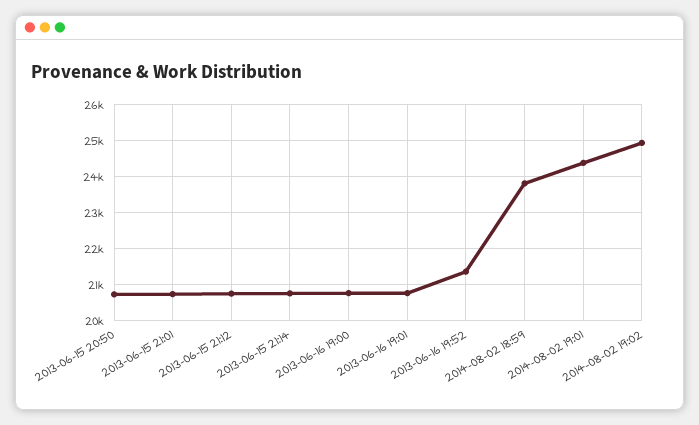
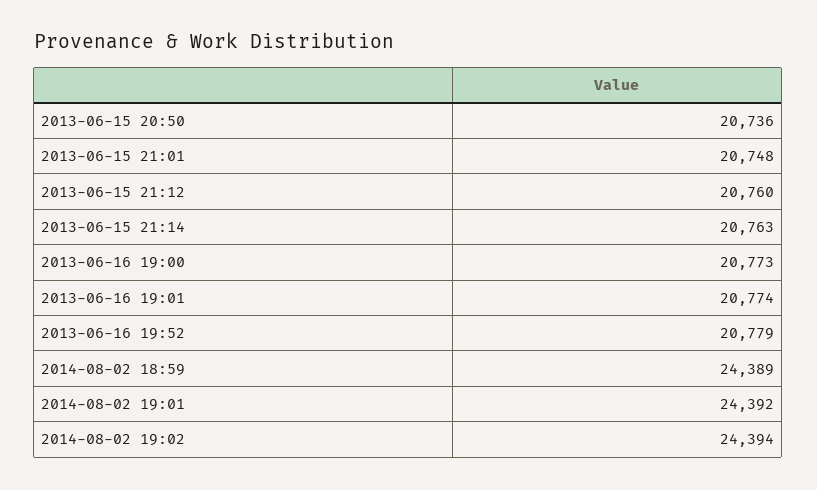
  {
    "2013-06-15 20:50": 20736,
    "2013-06-15 21:01": 20748,
    "2013-06-15 21:12": 20760,
    "2013-06-15 21:14": 20763,
    "2013-06-16 19:00": 20773,
    "2013-06-16 19:01": 20774,
-   "2013-06-16 19:52": 21400,
+   "2013-06-16 19:52": 20779,
-   "2014-08-02 18:59": 23800,
+   "2014-08-02 18:59": 24389,
    "2014-08-02 19:01": 24392,
-   "2014-08-02 19:02": 25000
+   "2014-08-02 19:02": 24394
  }

